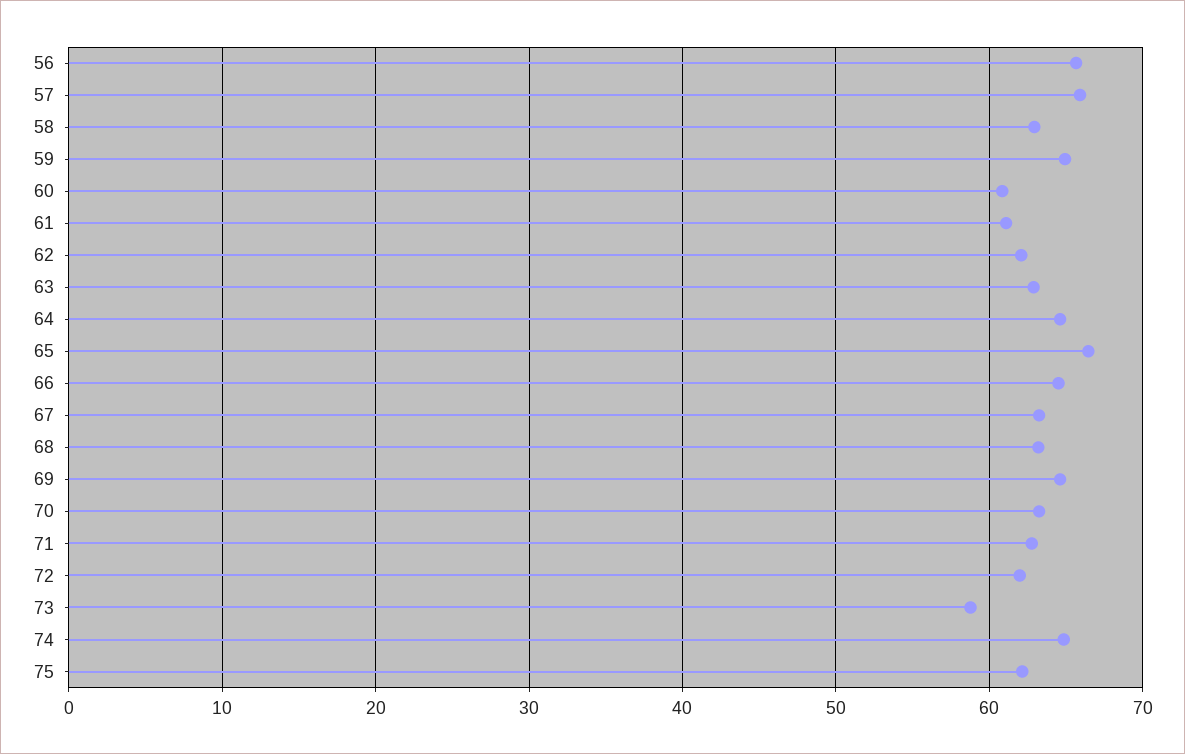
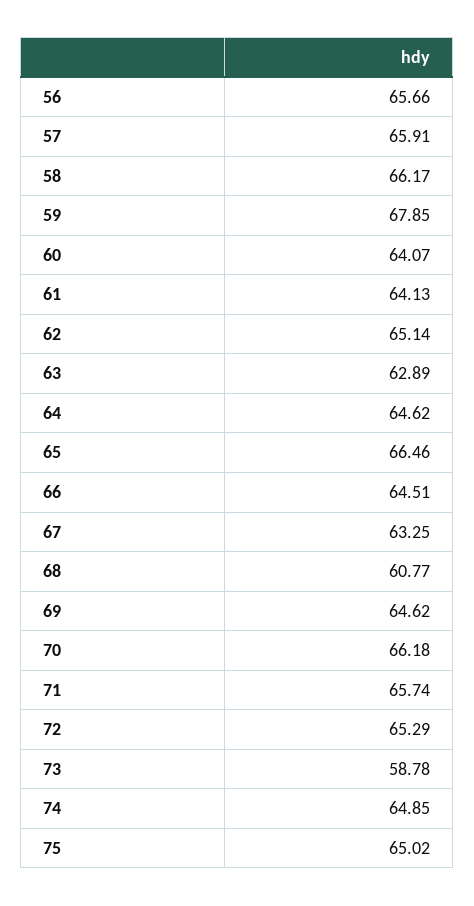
  {
    "56": 65.66,
    "57": 65.91,
-   "58": 63,
+   "58": 66.17,
-   "59": 65,
+   "59": 67.85,
-   "60": 61,
+   "60": 64.07,
-   "61": 61,
+   "61": 64.13,
-   "62": 62,
+   "62": 65.14,
    "63": 62.89,
    "64": 64.62,
    "65": 66.46,
    "66": 64.51,
    "67": 63.25,
-   "68": 63,
+   "68": 60.77,
    "69": 64.62,
-   "70": 63,
+   "70": 66.18,
-   "71": 63,
+   "71": 65.74,
-   "72": 62,
+   "72": 65.29,
    "73": 58.78,
    "74": 64.85,
-   "75": 62
+   "75": 65.02
  }

